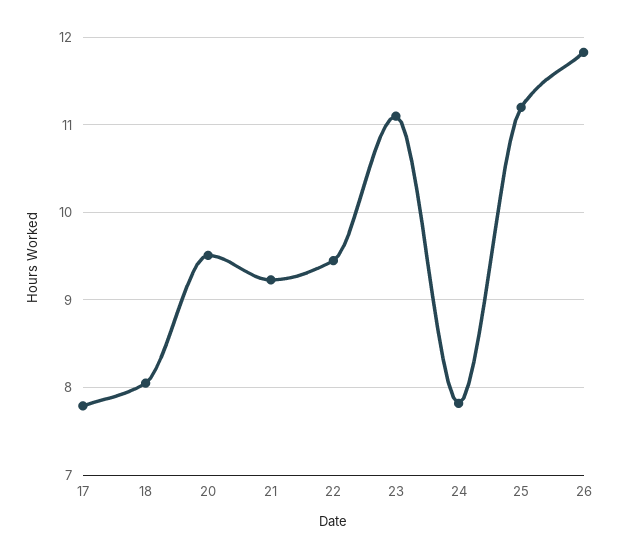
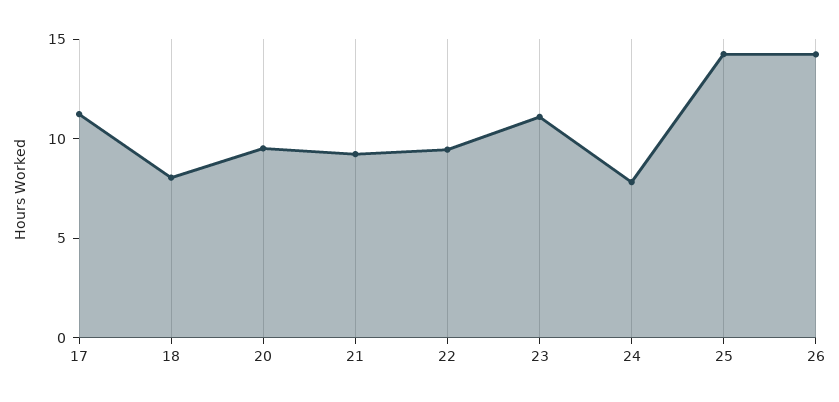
  {
-   "17": 7.8,
+   "17": 11,
    "18": 8.1,
    "20": 9.5,
    "21": 9.2,
    "22": 9.5,
    "23": 11.1,
    "24": 7.8,
-   "25": 11.2,
+   "25": 14,
-   "26": 11.8
+   "26": 14
  }

